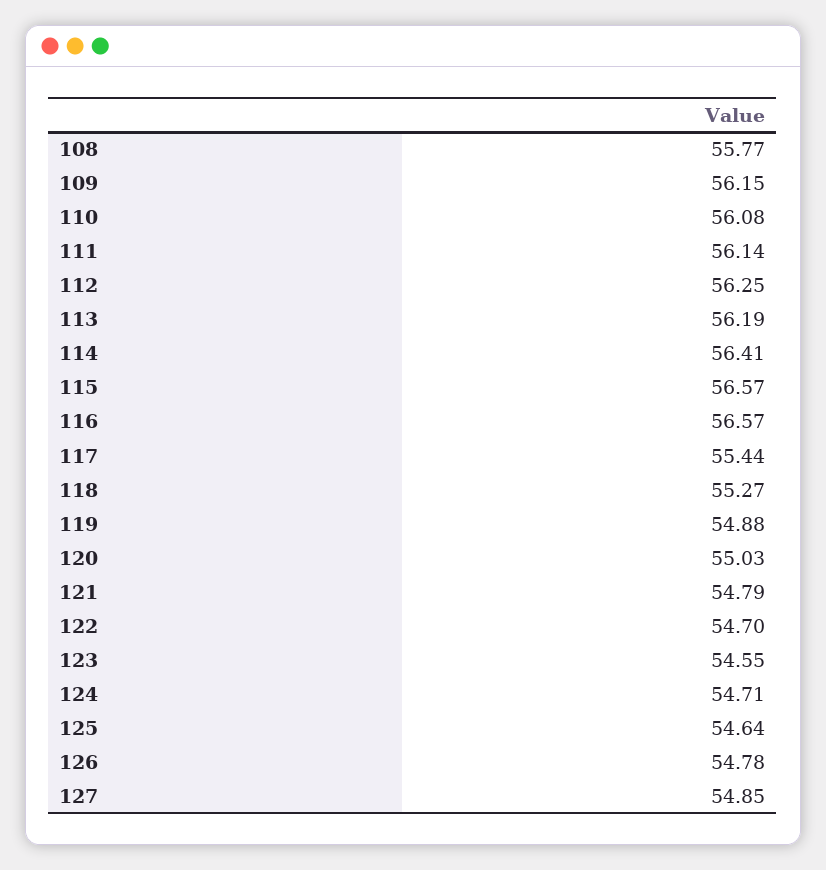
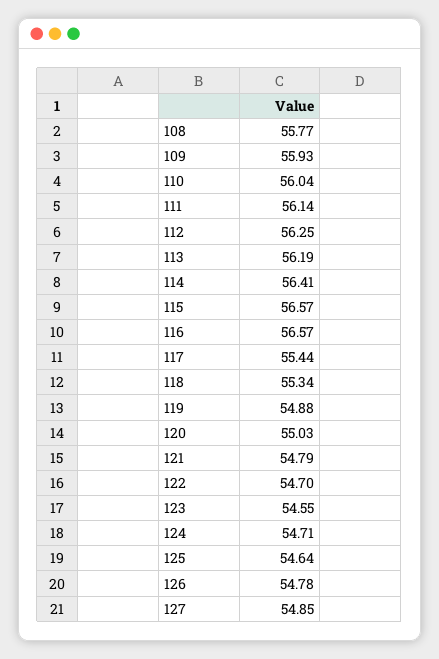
  {
    "108": 55.77,
-   "109": 56.15,
+   "109": 55.93,
-   "110": 56.08,
+   "110": 56.04,
    "111": 56.14,
    "112": 56.25,
    "113": 56.19,
    "114": 56.41,
    "115": 56.57,
    "116": 56.57,
    "117": 55.44,
-   "118": 55.27,
+   "118": 55.34,
    "119": 54.88,
    "120": 55.03,
    "121": 54.79,
    "122": 54.7,
    "123": 54.55,
    "124": 54.71,
    "125": 54.64,
    "126": 54.78,
    "127": 54.85
  }

